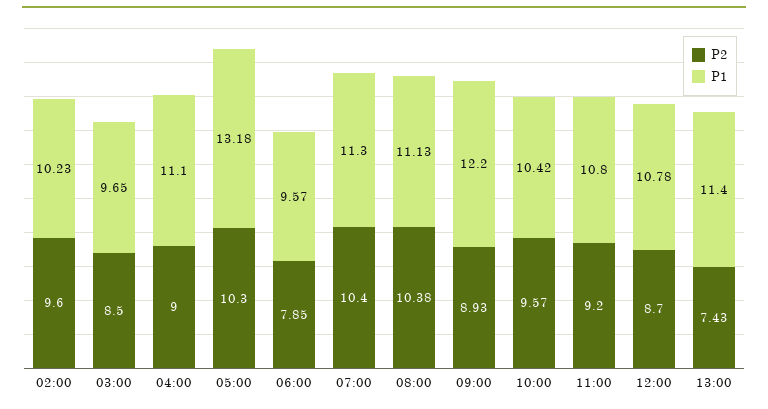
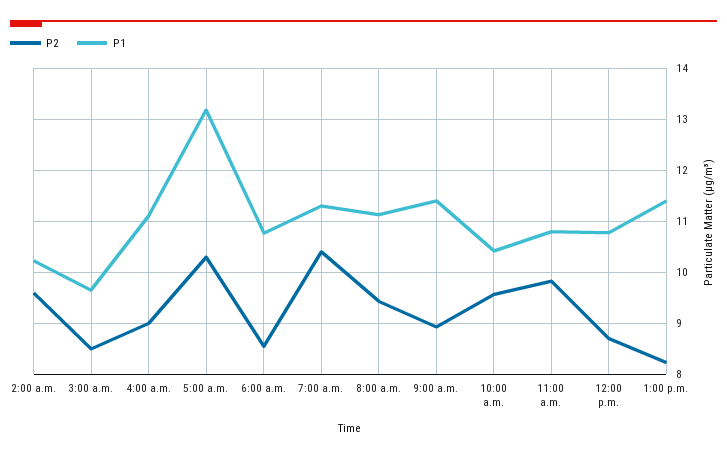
  {
    "P2": {
      "02:00": 9.6,
      "03:00": 8.5,
      "04:00": 9,
      "05:00": 10.3,
-     "06:00": 7.85,
+     "06:00": 8.6,
      "07:00": 10.4,
-     "08:00": 10.38,
+     "08:00": 9.4,
      "09:00": 8.93,
      "10:00": 9.57,
-     "11:00": 9.2,
+     "11:00": 9.8,
      "12:00": 8.7,
-     "13:00": 7.43
+     "13:00": 8.2
    },
    "P1": {
      "02:00": 10.23,
      "03:00": 9.65,
      "04:00": 11.1,
      "05:00": 13.18,
-     "06:00": 9.57,
+     "06:00": 10.8,
      "07:00": 11.3,
      "08:00": 11.13,
-     "09:00": 12.2,
+     "09:00": 11.4,
      "10:00": 10.42,
      "11:00": 10.8,
      "12:00": 10.78,
      "13:00": 11.4
    }
  }

